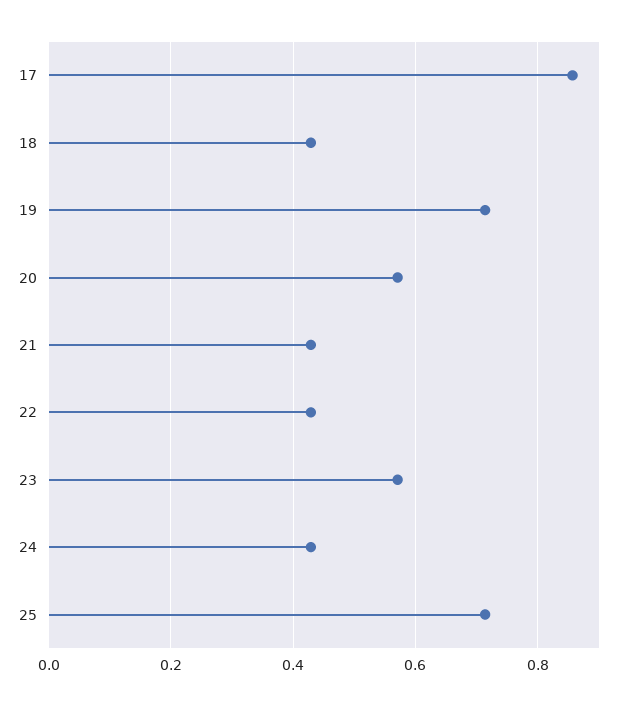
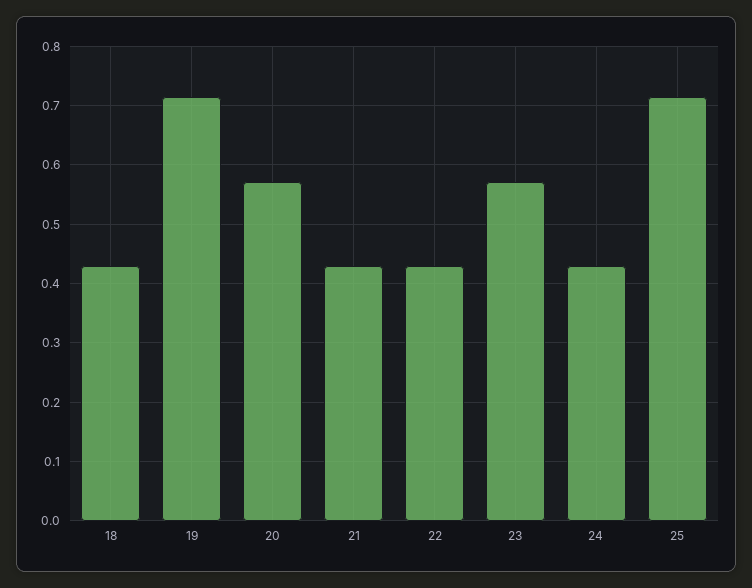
  {
-   "17": 0.86,
    "18": 0.42,
    "19": 0.72,
    "20": 0.58,
    "21": 0.42,
    "22": 0.42,
    "23": 0.58,
    "24": 0.42,
    "25": 0.72
  }

